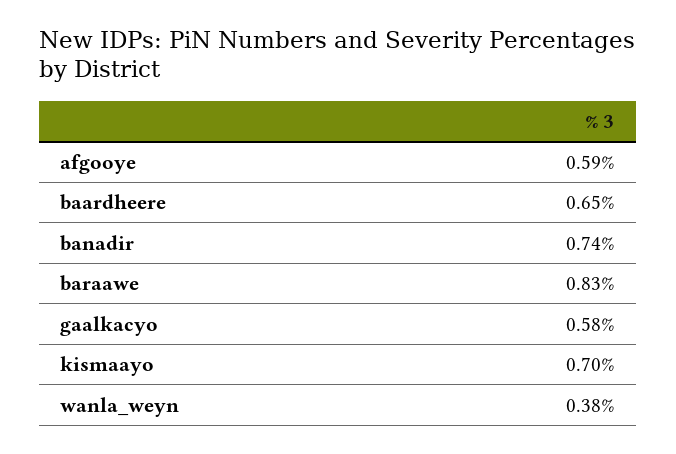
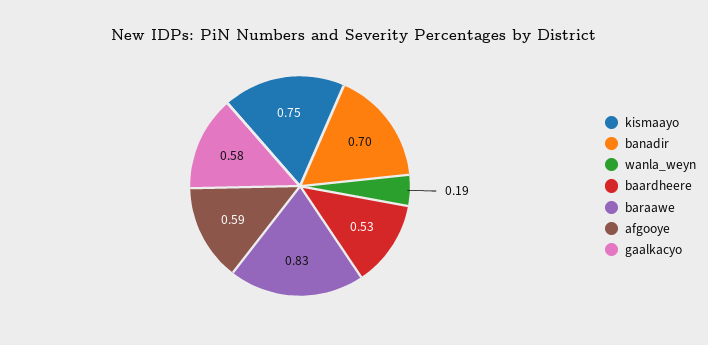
  {
    "afgooye": 0.59,
-   "baardheere": 0.65,
+   "baardheere": 0.53,
-   "banadir": 0.74,
+   "banadir": 0.7,
    "baraawe": 0.83,
    "gaalkacyo": 0.58,
-   "kismaayo": 0.7,
+   "kismaayo": 0.75,
-   "wanla_weyn": 0.38
+   "wanla_weyn": 0.19
  }

